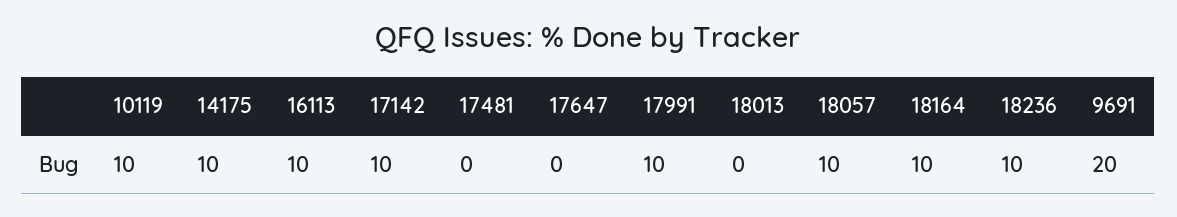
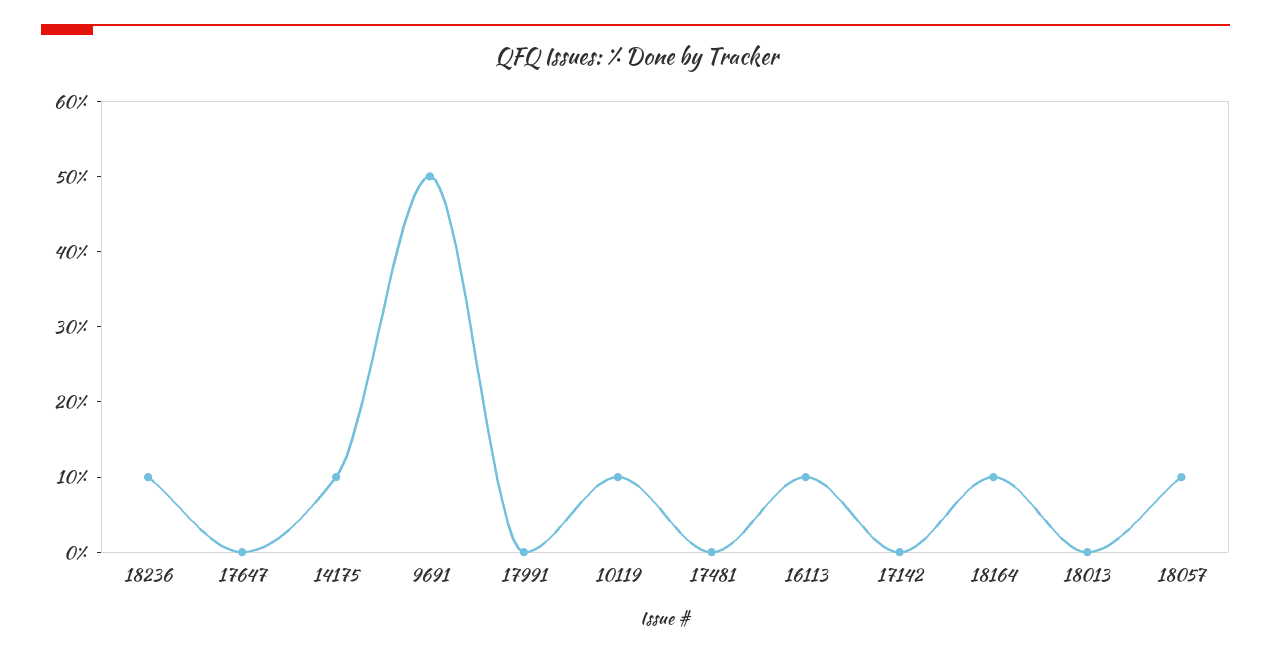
  {
    "10119": 10,
    "14175": 10,
    "16113": 10,
-   "17142": 10,
+   "17142": 0,
    "17481": 0,
    "17647": 0,
-   "17991": 10,
+   "17991": 0,
    "18013": 0,
    "18057": 10,
    "18164": 10,
    "18236": 10,
-   "9691": 20
+   "9691": 50
  }

